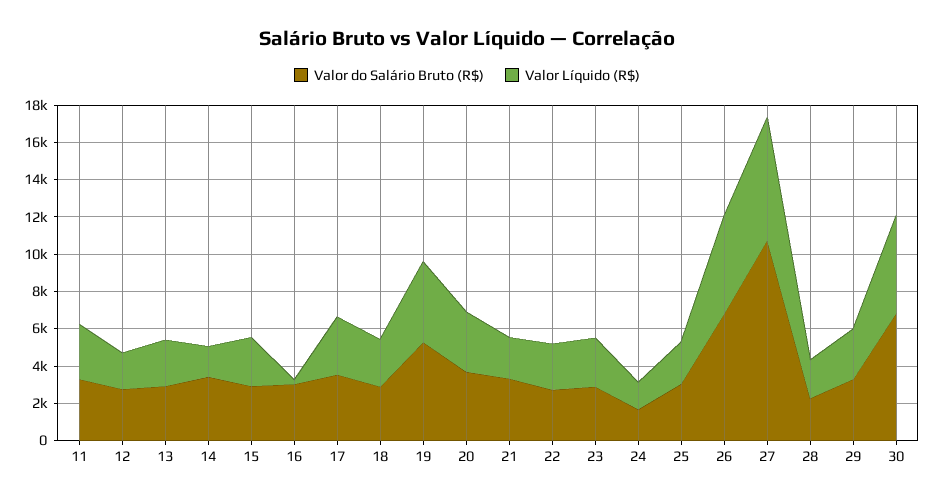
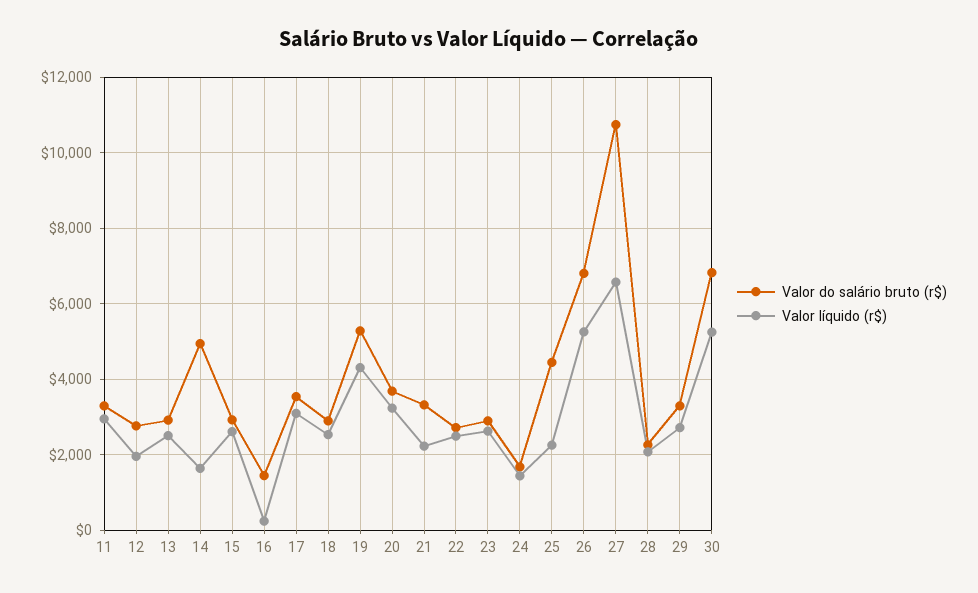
  {
    "Valor do Salário Bruto (R$)": {
      "11": 3200,
      "12": 2800,
      "13": 3000,
-     "14": 3500,
+     "14": 5000,
      "15": 3000,
-     "16": 3000,
+     "16": 1400,
      "17": 3600,
      "18": 2800,
      "19": 5200,
      "20": 3600,
      "21": 3400,
      "22": 2800,
      "23": 2800,
      "24": 1600,
-     "25": 3000,
+     "25": 4400,
      "26": 6800,
      "27": 10800,
      "28": 2200,
      "29": 3200,
      "30": 6800
    },
    "Valor Líquido (R$)": {
      "11": 3000,
      "12": 2000,
      "13": 2600,
      "14": 1600,
      "15": 2600,
      "16": 200,
      "17": 3000,
      "18": 2600,
      "19": 4400,
      "20": 3200,
      "21": 2200,
      "22": 2400,
      "23": 2600,
      "24": 1400,
      "25": 2200,
      "26": 5200,
      "27": 6600,
      "28": 2000,
      "29": 2800,
      "30": 5200
    }
  }

